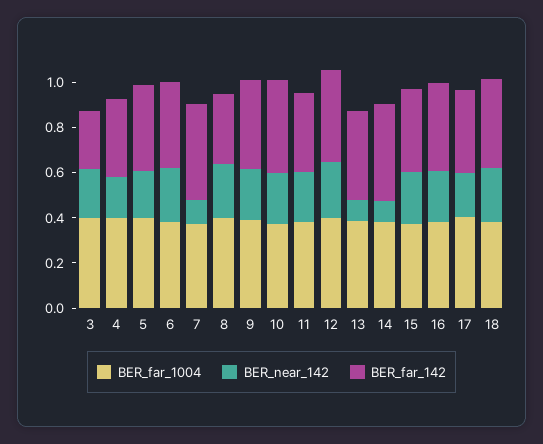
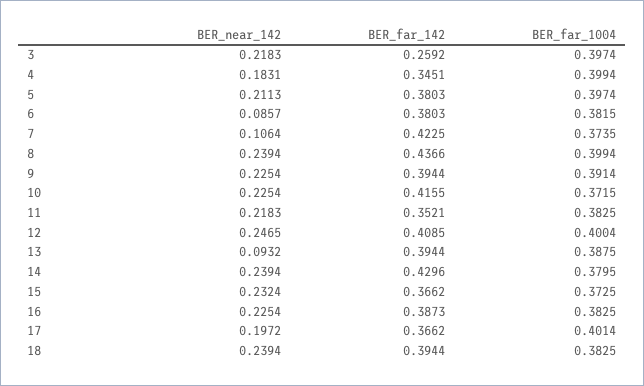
  {
    "BER_far_1004": {
      "3": 0.3974,
      "4": 0.3994,
      "5": 0.3974,
      "6": 0.3815,
      "7": 0.3735,
      "8": 0.3994,
      "9": 0.3914,
      "10": 0.3715,
      "11": 0.3825,
      "12": 0.4004,
      "13": 0.3875,
      "14": 0.3795,
      "15": 0.3725,
      "16": 0.3825,
      "17": 0.4014,
      "18": 0.3825
    },
    "BER_near_142": {
      "3": 0.2183,
      "4": 0.1831,
      "5": 0.2113,
-     "6": 0.25,
+     "6": 0.0857,
      "7": 0.1064,
      "8": 0.2394,
      "9": 0.2254,
      "10": 0.2254,
      "11": 0.2183,
      "12": 0.2465,
      "13": 0.0932,
-     "14": 0.1,
+     "14": 0.2394,
      "15": 0.2324,
      "16": 0.2254,
      "17": 0.1972,
      "18": 0.2394
    },
    "BER_far_142": {
      "3": 0.2592,
      "4": 0.3451,
      "5": 0.3803,
      "6": 0.3803,
      "7": 0.4225,
-     "8": 0.3,
+     "8": 0.4366,
      "9": 0.3944,
      "10": 0.4155,
      "11": 0.3521,
      "12": 0.4085,
      "13": 0.3944,
      "14": 0.4296,
      "15": 0.3662,
      "16": 0.3873,
      "17": 0.3662,
      "18": 0.3944
    }
  }

